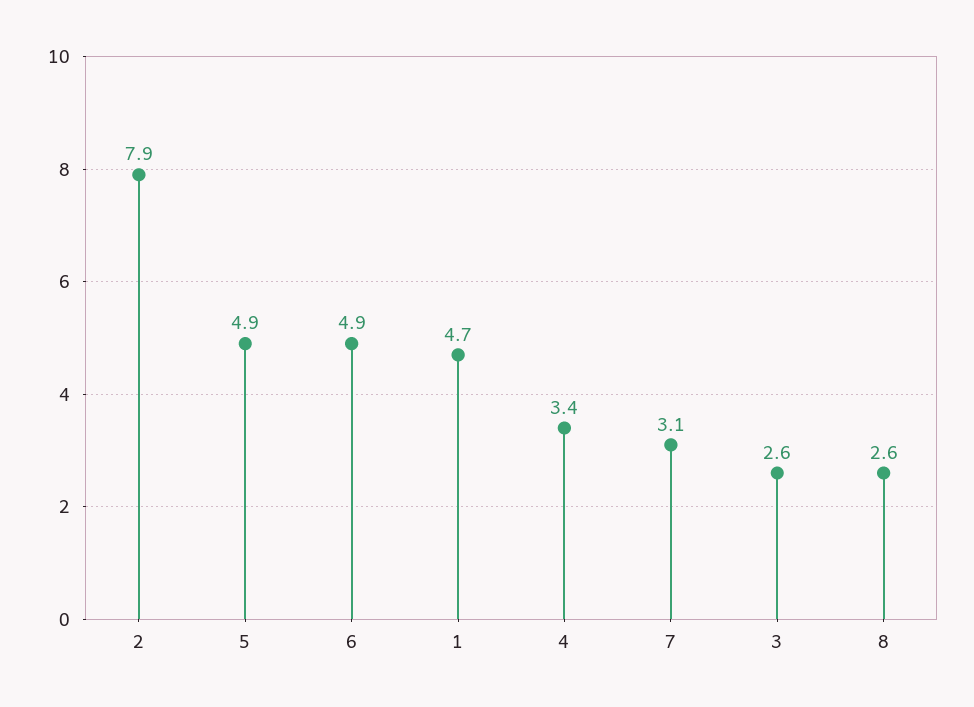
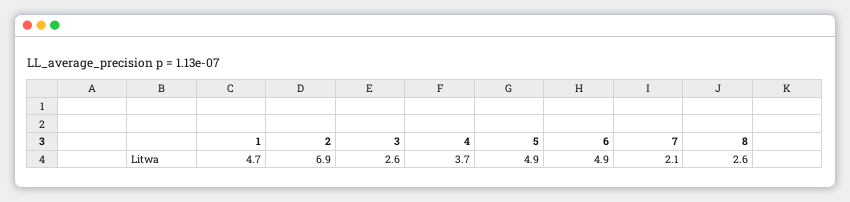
  {
-   "2": 7.9,
+   "2": 6.9,
    "5": 4.9,
    "6": 4.9,
    "1": 4.7,
-   "4": 3.4,
+   "4": 3.7,
-   "7": 3.1,
+   "7": 2.1,
    "3": 2.6,
    "8": 2.6
  }

